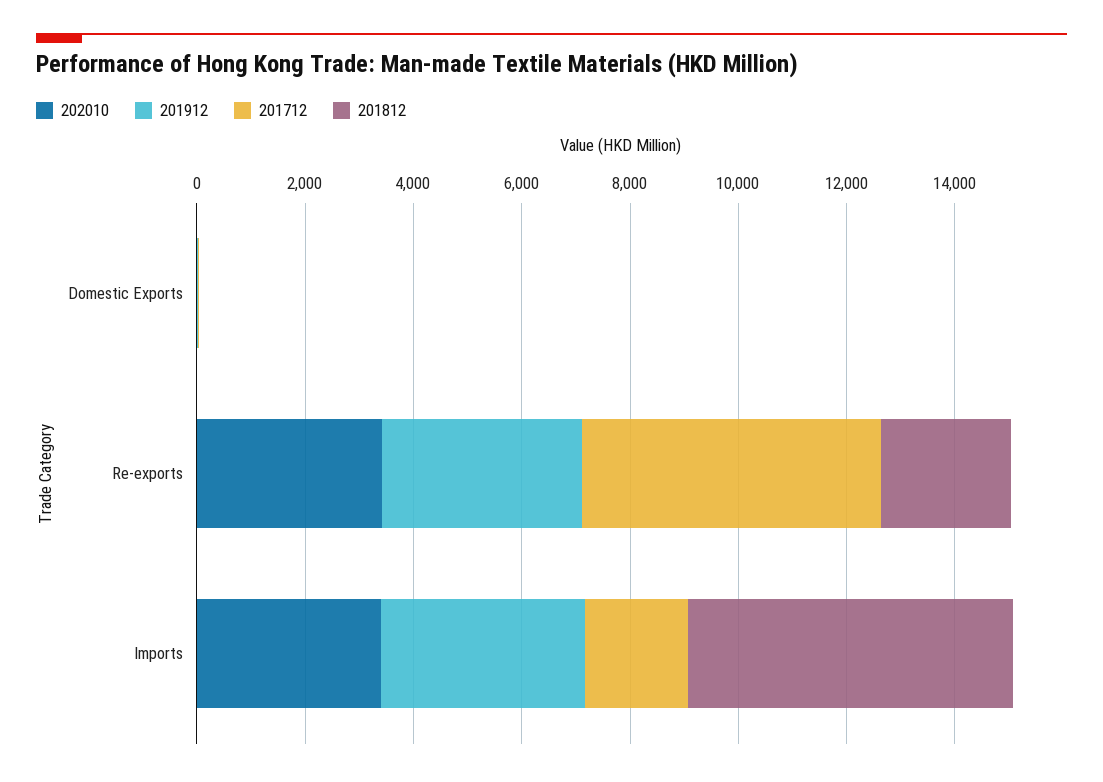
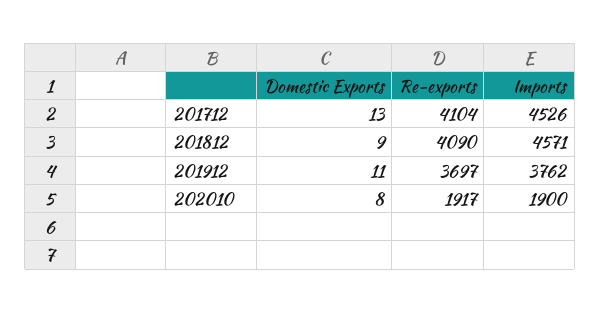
  {
    "202010": {
      "Domestic Exports": 8,
-     "Re-exports": 3500,
+     "Re-exports": 1917,
-     "Imports": 3500
+     "Imports": 1900
    },
    "201912": {
      "Domestic Exports": 11,
      "Re-exports": 3697,
      "Imports": 3762
    },
    "201712": {
      "Domestic Exports": 13,
-     "Re-exports": 5500,
+     "Re-exports": 4104,
-     "Imports": 2000
+     "Imports": 4526
    },
    "201812": {
      "Domestic Exports": 9,
-     "Re-exports": 2500,
+     "Re-exports": 4090,
-     "Imports": 6000
+     "Imports": 4571
    }
  }

